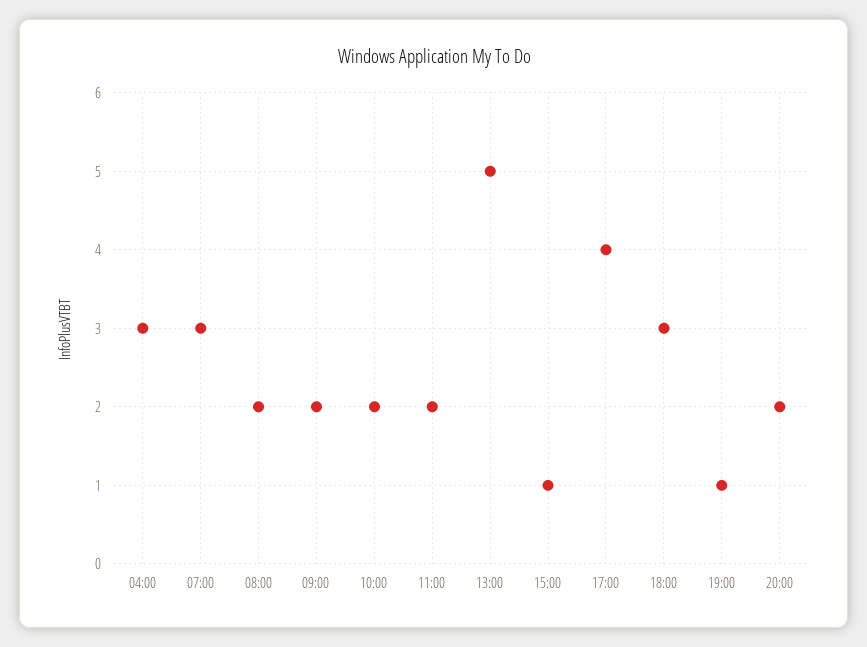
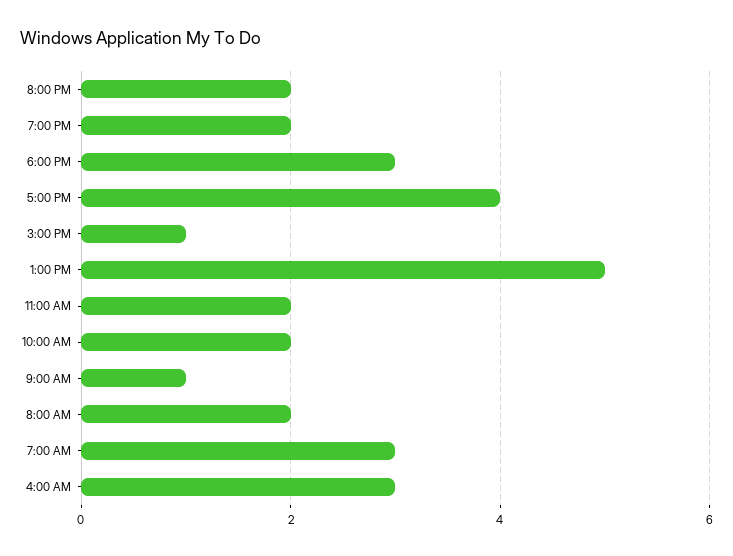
  {
    "04:00": 3,
    "07:00": 3,
    "08:00": 2,
-   "09:00": 2,
+   "09:00": 1,
    "10:00": 2,
    "11:00": 2,
    "13:00": 5,
    "15:00": 1,
    "17:00": 4,
    "18:00": 3,
-   "19:00": 1,
+   "19:00": 2,
    "20:00": 2
  }

